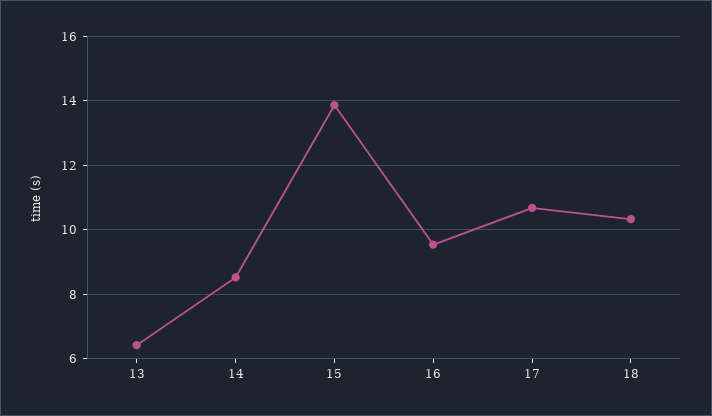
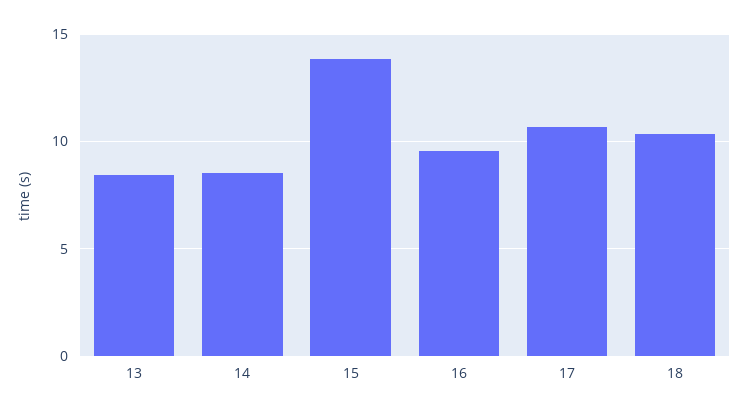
  {
-   "13": 6.4,
+   "13": 8.5,
    "14": 8.6,
    "15": 13.8,
    "16": 9.6,
    "17": 10.6,
    "18": 10.4
  }

